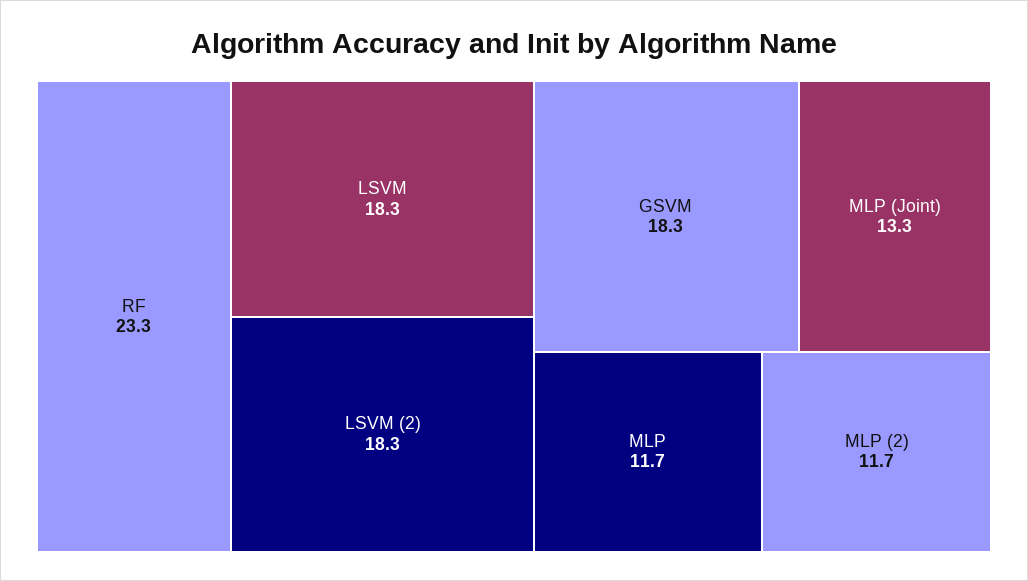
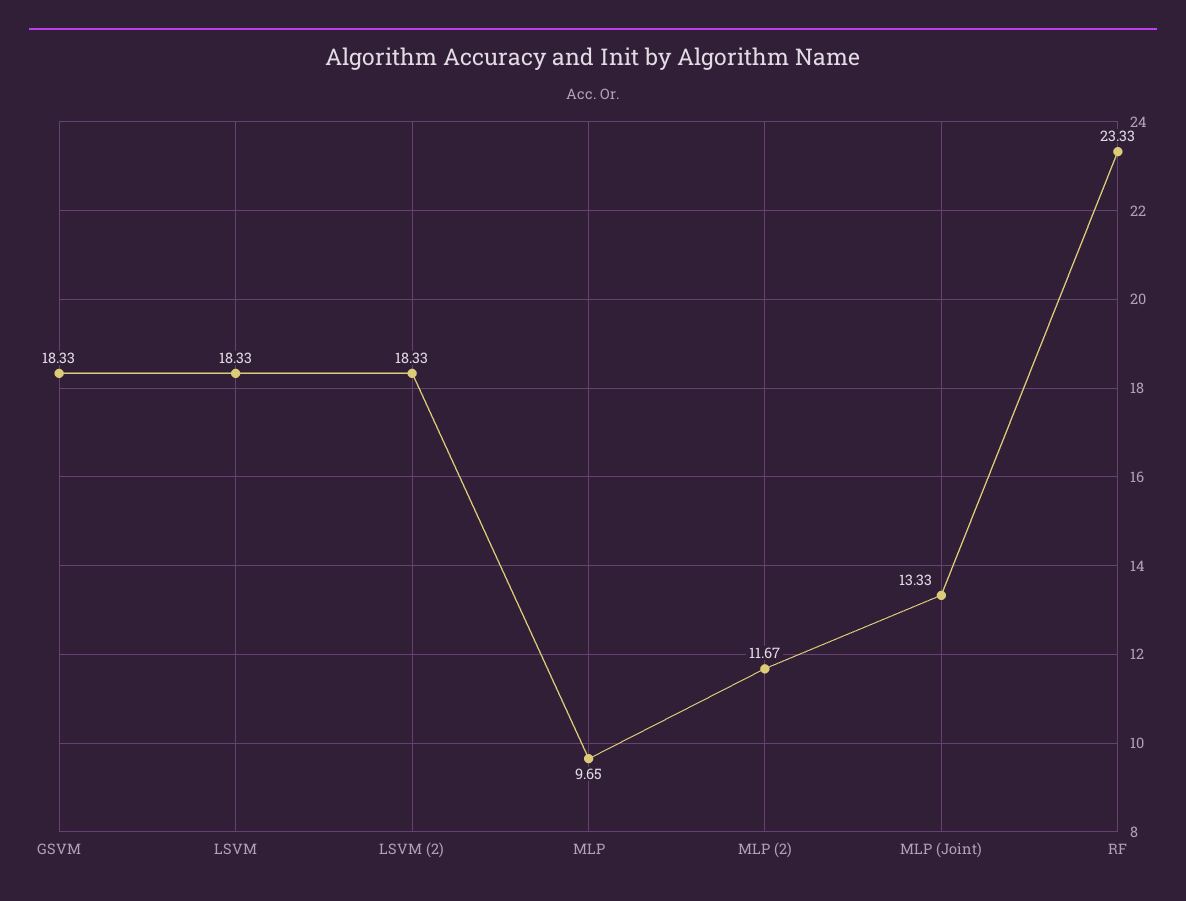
  {
    "RF": 23.33,
    "LSVM": 18.33,
    "LSVM (2)": 18.33,
    "GSVM": 18.33,
    "MLP (Joint)": 13.33,
-   "MLP": 11.7,
+   "MLP": 9.65,
    "MLP (2)": 11.67
  }

